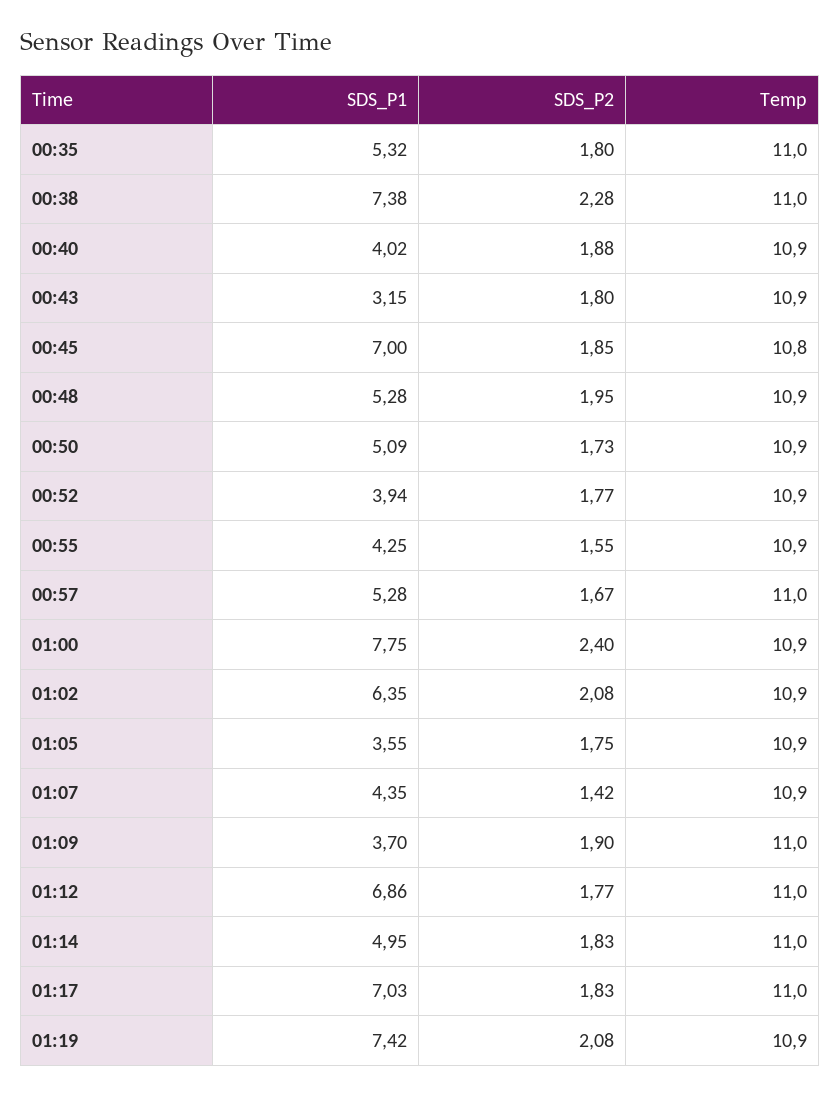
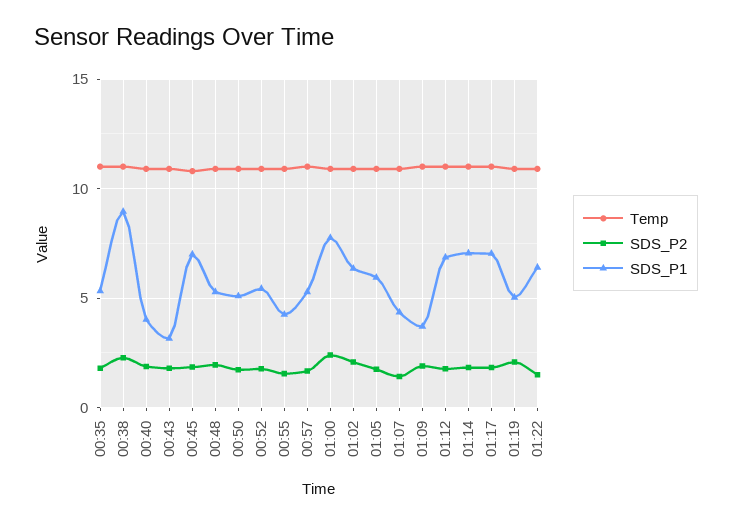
  {
    "SDS_P1": {
      "00:35": 5.32,
-     "00:38": 7.38,
+     "00:38": 9,
      "00:40": 4.02,
      "00:43": 3.15,
      "00:45": 7,
      "00:48": 5.28,
      "00:50": 5.09,
-     "00:52": 3.94,
+     "00:52": 5.5,
      "00:55": 4.25,
      "00:57": 5.28,
      "01:00": 7.75,
      "01:02": 6.35,
-     "01:05": 3.55,
+     "01:05": 6,
      "01:07": 4.35,
      "01:09": 3.7,
      "01:12": 6.86,
-     "01:14": 4.95,
+     "01:14": 7,
      "01:17": 7.03,
-     "01:19": 7.42
+     "01:19": 5,
+     "01:22": 6.5
    },
    "SDS_P2": {
      "00:35": 1.8,
      "00:38": 2.28,
      "00:40": 1.88,
      "00:43": 1.8,
      "00:45": 1.85,
      "00:48": 1.95,
      "00:50": 1.73,
      "00:52": 1.77,
      "00:55": 1.55,
      "00:57": 1.67,
      "01:00": 2.4,
      "01:02": 2.08,
      "01:05": 1.75,
      "01:07": 1.42,
      "01:09": 1.9,
      "01:12": 1.77,
      "01:14": 1.83,
      "01:17": 1.83,
-     "01:19": 2.08
+     "01:19": 2.08,
+     "01:22": 1.5
    },
    "Temp": {
      "00:35": 11,
      "00:38": 11,
      "00:40": 10.9,
      "00:43": 10.9,
      "00:45": 10.8,
      "00:48": 10.9,
      "00:50": 10.9,
      "00:52": 10.9,
      "00:55": 10.9,
      "00:57": 11,
      "01:00": 10.9,
      "01:02": 10.9,
      "01:05": 10.9,
      "01:07": 10.9,
      "01:09": 11,
      "01:12": 11,
      "01:14": 11,
      "01:17": 11,
-     "01:19": 10.9
+     "01:19": 10.9,
+     "01:22": 11
    }
  }

